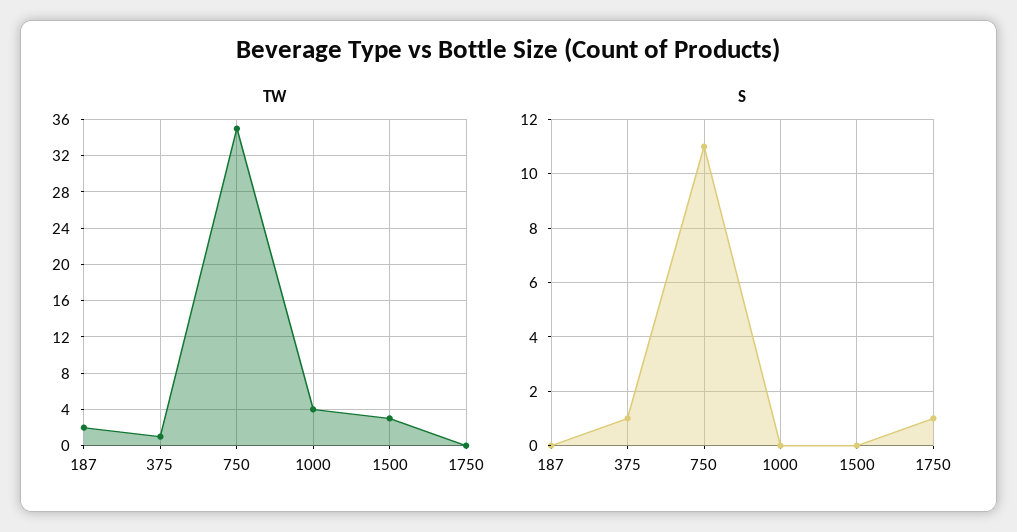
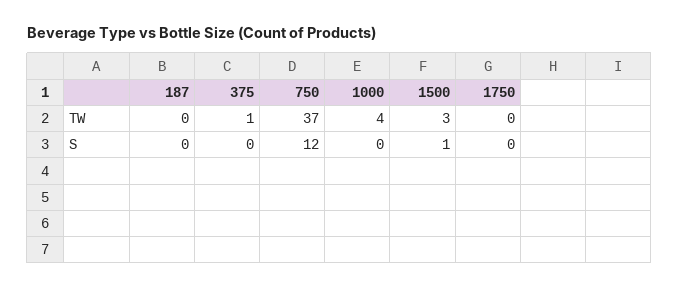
  {
    "TW": {
-     "187": 2,
+     "187": 0,
      "375": 1,
-     "750": 35,
+     "750": 37,
      "1000": 4,
      "1500": 3,
      "1750": 0
    },
    "S": {
      "187": 0,
-     "375": 1,
+     "375": 0,
-     "750": 11,
+     "750": 12,
      "1000": 0,
-     "1500": 0,
+     "1500": 1,
-     "1750": 1
+     "1750": 0
    }
  }

